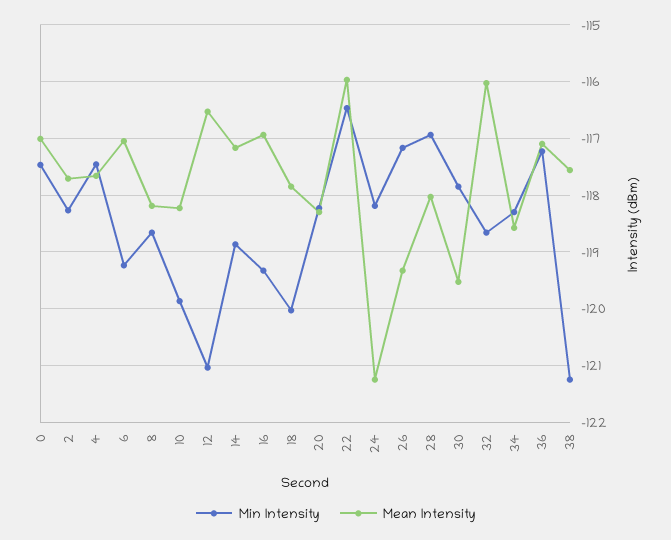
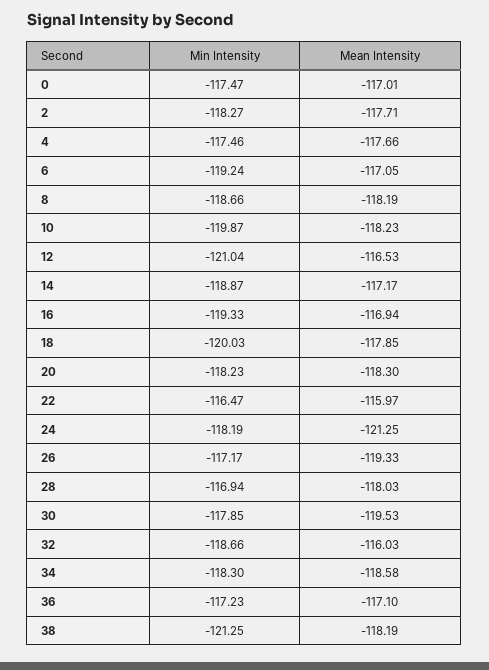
  {
    "Min Intensity": {
      "0": -117.47,
      "2": -118.27,
      "4": -117.46,
      "6": -119.24,
      "8": -118.66,
      "10": -119.87,
      "12": -121.04,
      "14": -118.87,
      "16": -119.33,
      "18": -120.03,
      "20": -118.23,
      "22": -116.47,
      "24": -118.19,
      "26": -117.17,
      "28": -116.94,
      "30": -117.85,
      "32": -118.66,
      "34": -118.3,
      "36": -117.23,
      "38": -121.25
    },
    "Mean Intensity": {
      "0": -117.01,
      "2": -117.71,
      "4": -117.66,
      "6": -117.05,
      "8": -118.19,
      "10": -118.23,
      "12": -116.53,
      "14": -117.17,
      "16": -116.94,
      "18": -117.85,
      "20": -118.3,
      "22": -115.97,
      "24": -121.25,
      "26": -119.33,
      "28": -118.03,
      "30": -119.53,
      "32": -116.03,
      "34": -118.58,
      "36": -117.1,
-     "38": -117.6
+     "38": -118.19
    }
  }

